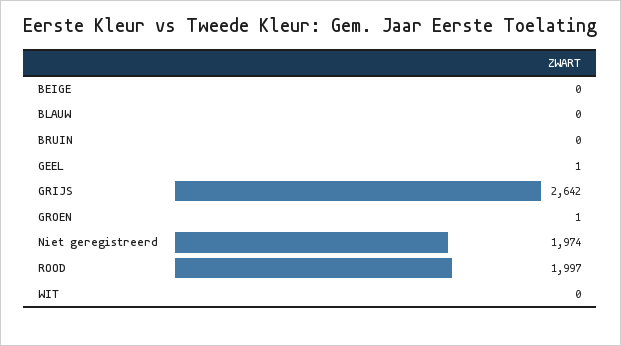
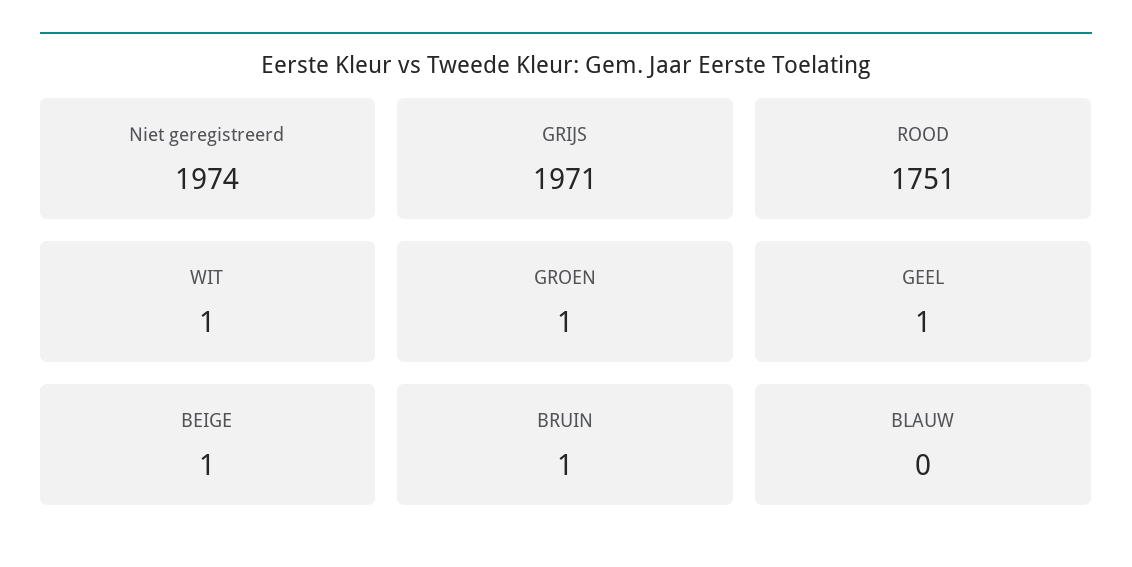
  {
-   "BEIGE": 0,
+   "BEIGE": 1,
    "BLAUW": 0,
-   "BRUIN": 0,
+   "BRUIN": 1,
    "GEEL": 1,
-   "GRIJS": 2642,
+   "GRIJS": 1971,
    "GROEN": 1,
    "Niet geregistreerd": 1974,
-   "ROOD": 1997,
+   "ROOD": 1751,
-   "WIT": 0
+   "WIT": 1
  }

